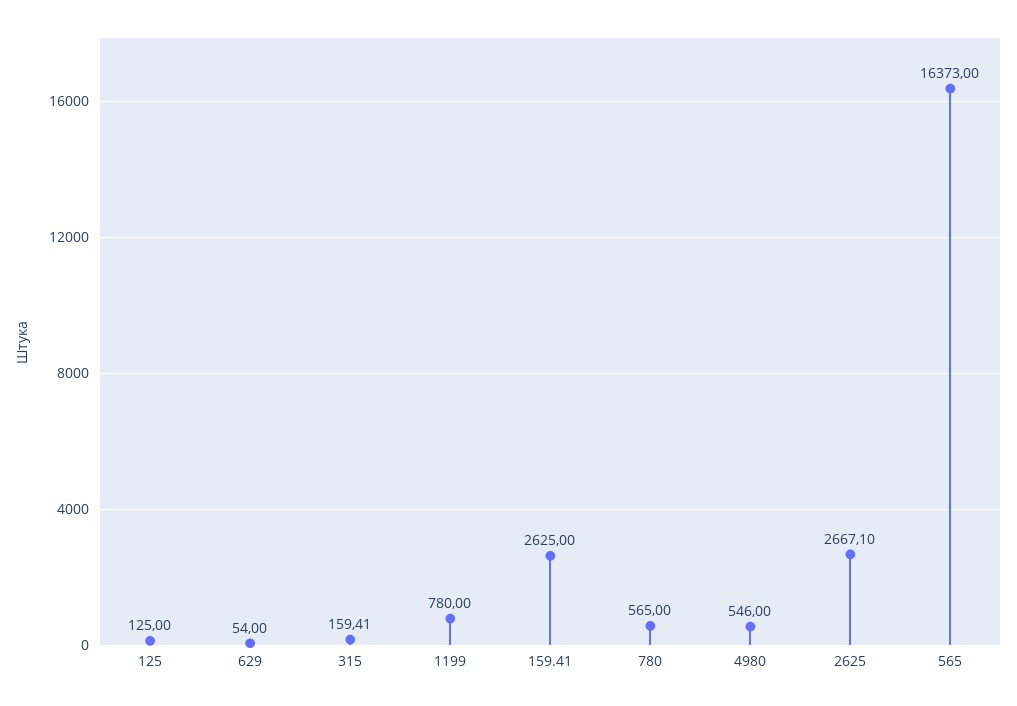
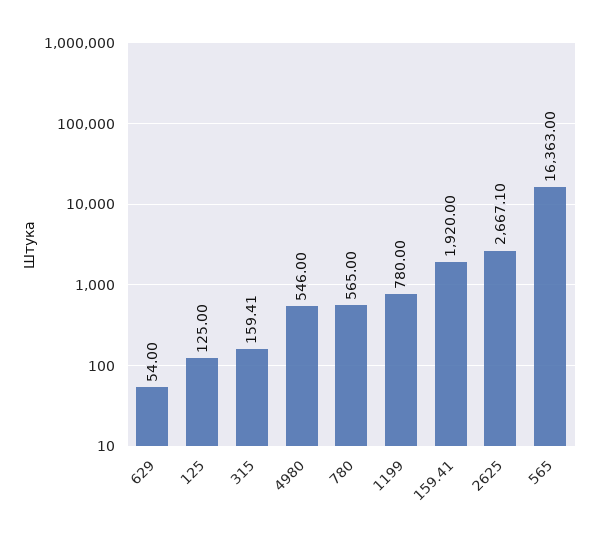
  {
    "125": 125,
    "629": 54,
    "315": 159.41,
    "1199": 780,
-   "159.41": 2625,
+   "159.41": 1920,
    "780": 565,
    "4980": 546,
    "2625": 2667.1,
-   "565": 16373
+   "565": 16363
  }

